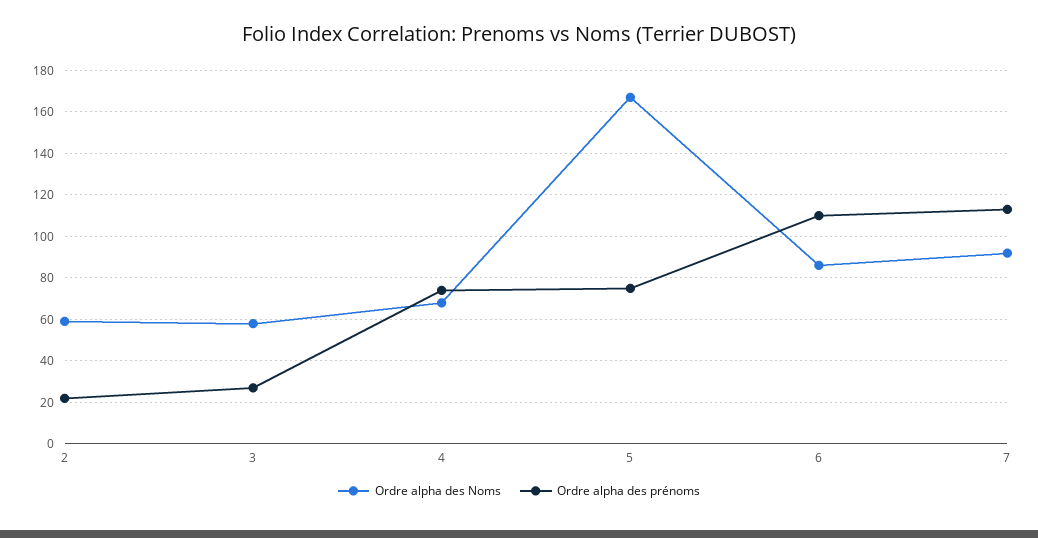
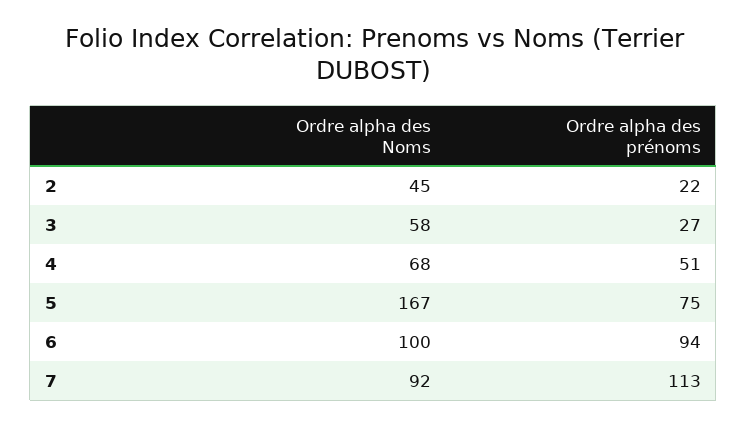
  {
    "Ordre alpha des Noms": {
-     "2": 60,
+     "2": 45,
      "3": 58,
      "4": 68,
      "5": 167,
-     "6": 85,
+     "6": 100,
      "7": 92
    },
    "Ordre alpha des prénoms": {
      "2": 22,
      "3": 27,
-     "4": 75,
+     "4": 51,
      "5": 75,
-     "6": 110,
+     "6": 94,
      "7": 113
    }
  }

